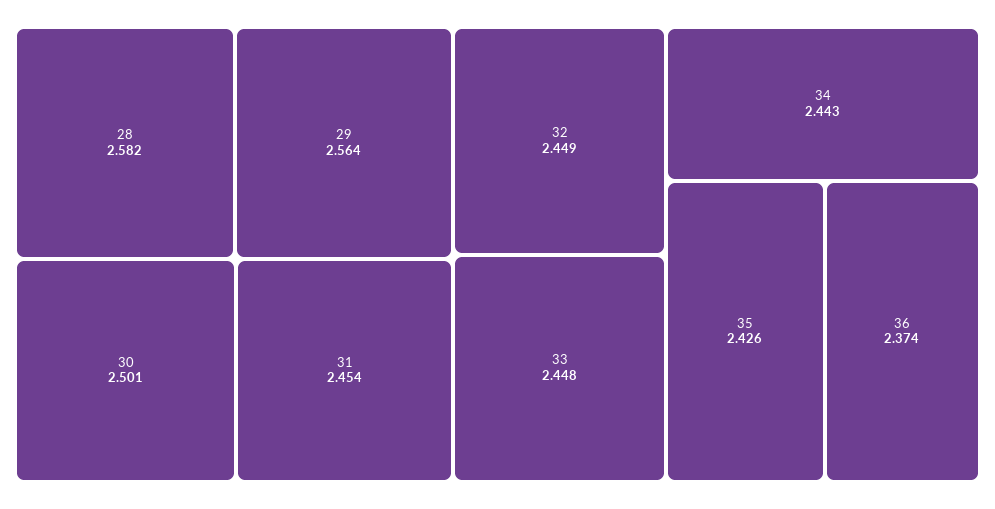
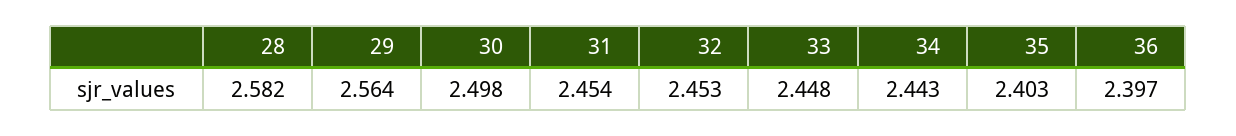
  {
    "28": 2.582,
    "29": 2.564,
-   "30": 2.501,
+   "30": 2.498,
    "31": 2.454,
-   "32": 2.449,
+   "32": 2.453,
    "33": 2.448,
    "34": 2.443,
-   "35": 2.426,
+   "35": 2.403,
-   "36": 2.374
+   "36": 2.397
  }

